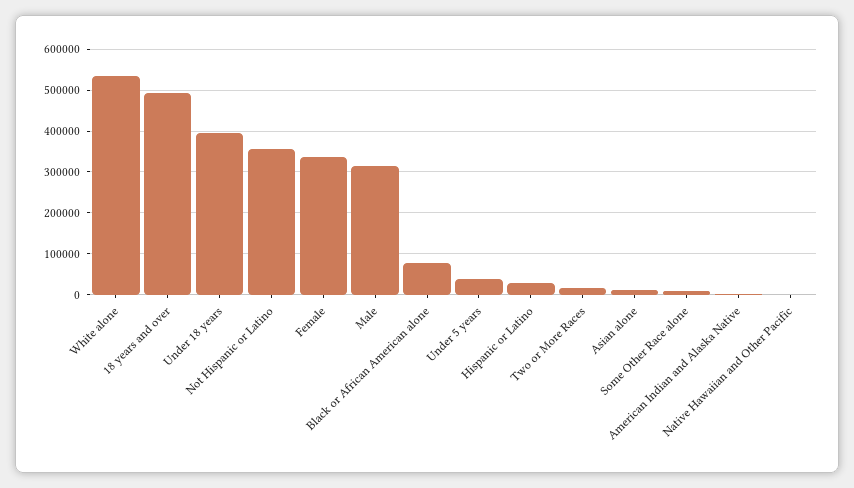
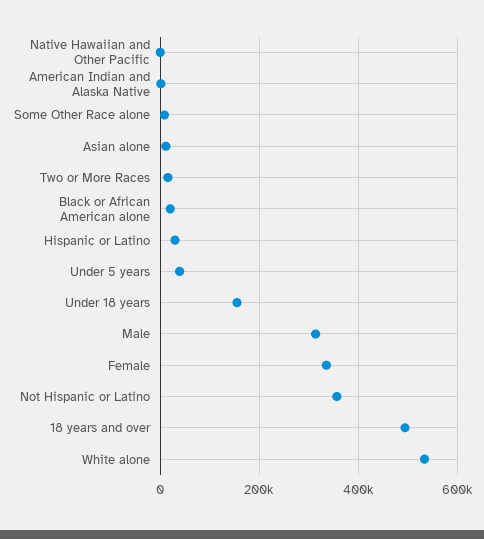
  {
    "White alone": 540000,
    "18 years and over": 500000,
-   "Under 18 years": 400000,
+   "Under 18 years": 160000,
    "Not Hispanic or Latino": 360000,
    "Female": 340000,
    "Male": 320000,
-   "Black or African American alone": 80000,
+   "Black or African American alone": 20000,
    "Under 5 years": 40000,
    "Hispanic or Latino": 20000,
    "Two or More Races": 20000,
    "Asian alone": 20000,
    "Some Other Race alone": 0,
    "American Indian and Alaska Native": 0,
    "Native Hawaiian and Other Pacific": 0
  }

